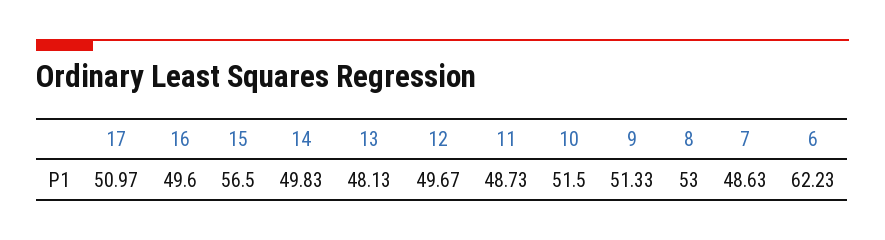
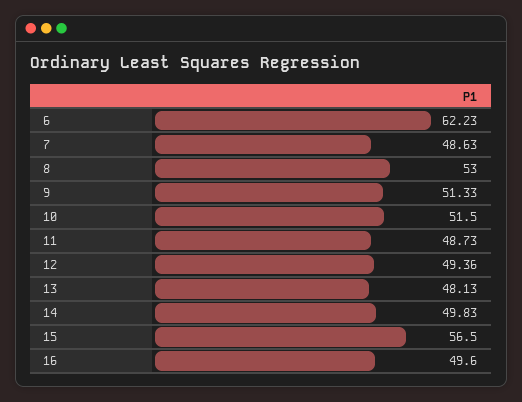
  {
-   "17": 50.97,
    "16": 49.6,
    "15": 56.5,
    "14": 49.83,
    "13": 48.13,
-   "12": 49.67,
+   "12": 49.36,
    "11": 48.73,
    "10": 51.5,
    "9": 51.33,
    "8": 53,
    "7": 48.63,
    "6": 62.23
  }

